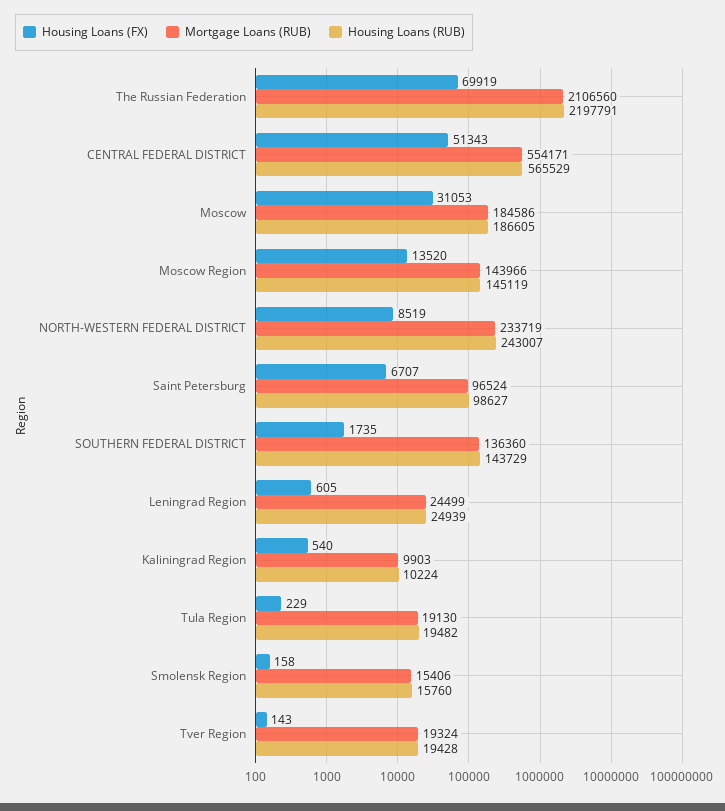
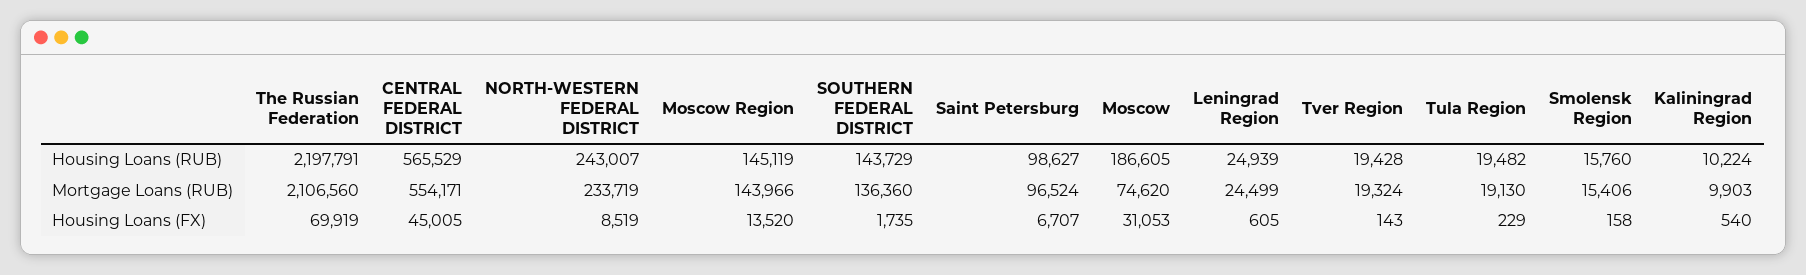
  {
    "Housing Loans (FX)": {
      "The Russian Federation": 69919,
-     "CENTRAL FEDERAL DISTRICT": 51343,
+     "CENTRAL FEDERAL DISTRICT": 45005,
      "Moscow": 31053,
      "Moscow Region": 13520,
      "NORTH-WESTERN FEDERAL DISTRICT": 8519,
      "Saint Petersburg": 6707,
      "SOUTHERN FEDERAL DISTRICT": 1735,
      "Leningrad Region": 605,
      "Kaliningrad Region": 540,
      "Tula Region": 229,
      "Smolensk Region": 158,
      "Tver Region": 143
    },
    "Mortgage Loans (RUB)": {
      "The Russian Federation": 2106560,
      "CENTRAL FEDERAL DISTRICT": 554171,
-     "Moscow": 184586,
+     "Moscow": 74620,
      "Moscow Region": 143966,
      "NORTH-WESTERN FEDERAL DISTRICT": 233719,
      "Saint Petersburg": 96524,
      "SOUTHERN FEDERAL DISTRICT": 136360,
      "Leningrad Region": 24499,
      "Kaliningrad Region": 9903,
      "Tula Region": 19130,
      "Smolensk Region": 15406,
      "Tver Region": 19324
    },
    "Housing Loans (RUB)": {
      "The Russian Federation": 2197791,
      "CENTRAL FEDERAL DISTRICT": 565529,
      "Moscow": 186605,
      "Moscow Region": 145119,
      "NORTH-WESTERN FEDERAL DISTRICT": 243007,
      "Saint Petersburg": 98627,
      "SOUTHERN FEDERAL DISTRICT": 143729,
      "Leningrad Region": 24939,
      "Kaliningrad Region": 10224,
      "Tula Region": 19482,
      "Smolensk Region": 15760,
      "Tver Region": 19428
    }
  }

